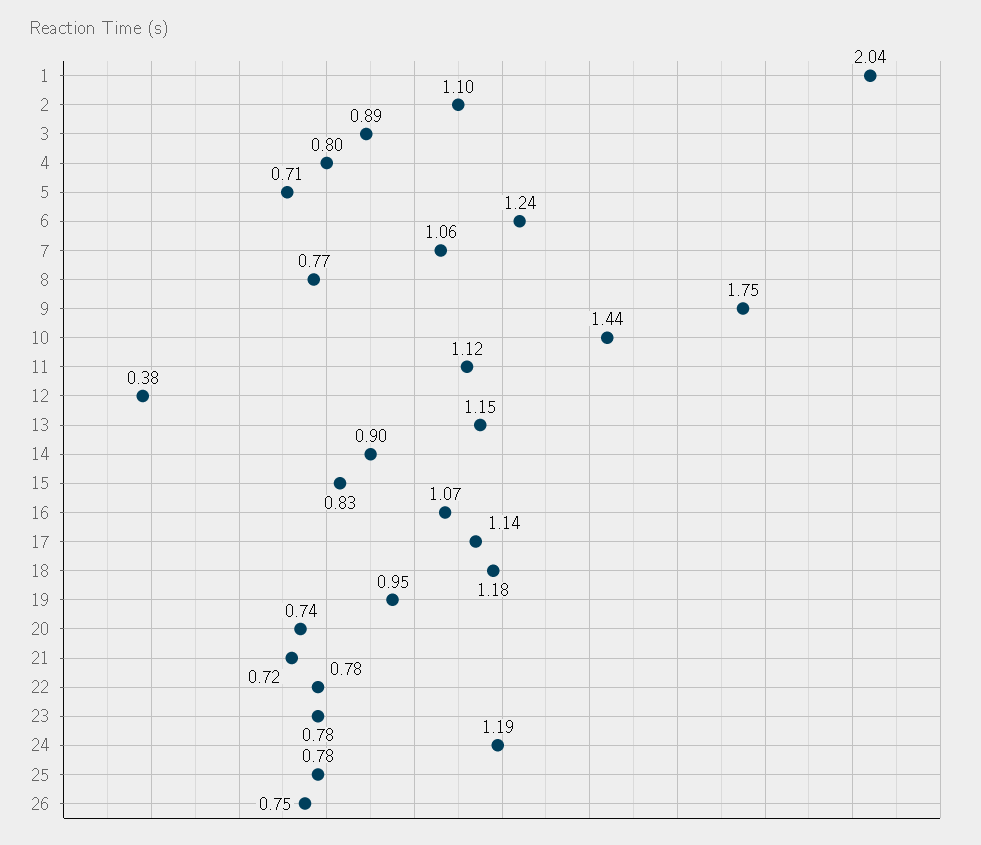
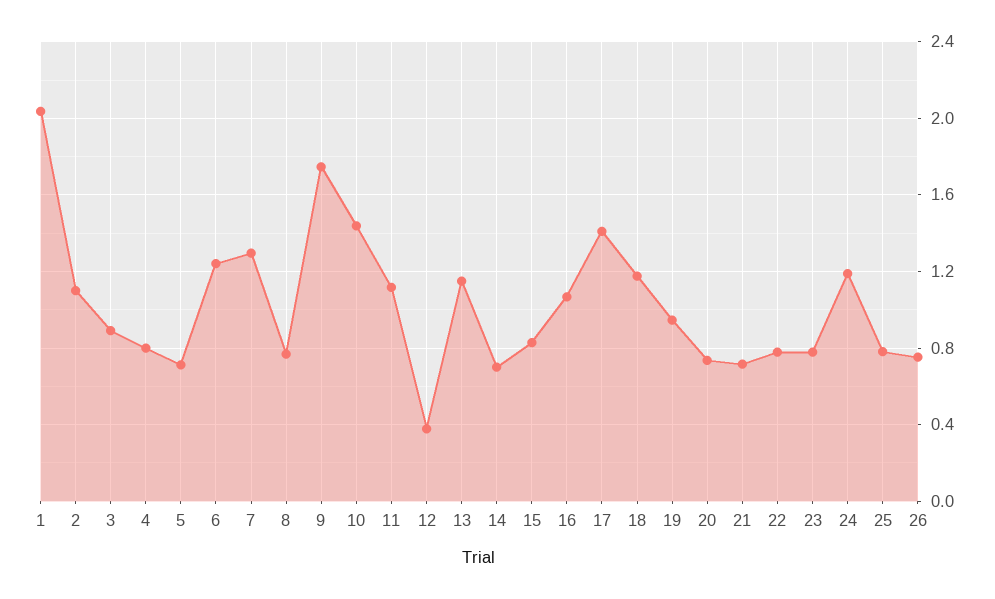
  {
    "1": 2.04,
    "2": 1.1,
    "3": 0.89,
    "4": 0.8,
    "5": 0.71,
    "6": 1.24,
-   "7": 1.06,
+   "7": 1.3,
    "8": 0.77,
    "9": 1.75,
    "10": 1.44,
    "11": 1.12,
    "12": 0.38,
    "13": 1.15,
-   "14": 0.9,
+   "14": 0.7,
    "15": 0.83,
    "16": 1.07,
-   "17": 1.14,
+   "17": 1.4,
    "18": 1.18,
    "19": 0.95,
    "20": 0.74,
    "21": 0.72,
    "22": 0.78,
    "23": 0.78,
    "24": 1.19,
    "25": 0.78,
    "26": 0.75
  }

